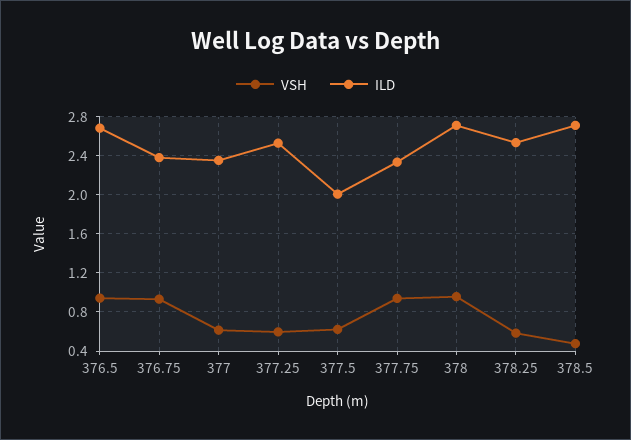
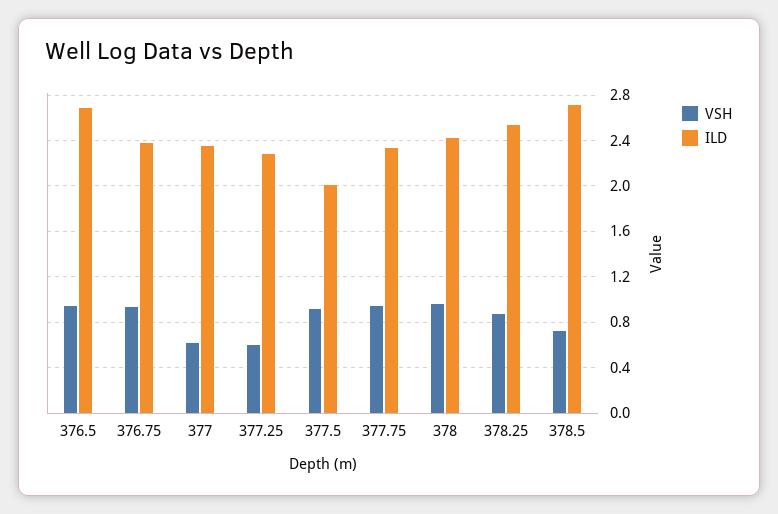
  {
    "VSH": {
      "376.5": 0.9,
      "376.75": 0.9,
      "377": 0.6,
      "377.25": 0.6,
-     "377.5": 0.6,
+     "377.5": 0.9,
      "377.75": 0.9,
      "378": 1,
-     "378.25": 0.6,
+     "378.25": 0.9,
-     "378.5": 0.5
+     "378.5": 0.7
    },
    "ILD": {
      "376.5": 2.7,
      "376.75": 2.4,
      "377": 2.4,
-     "377.25": 2.5,
+     "377.25": 2.3,
      "377.5": 2,
      "377.75": 2.3,
-     "378": 2.7,
+     "378": 2.4,
      "378.25": 2.5,
      "378.5": 2.7
    }
  }

